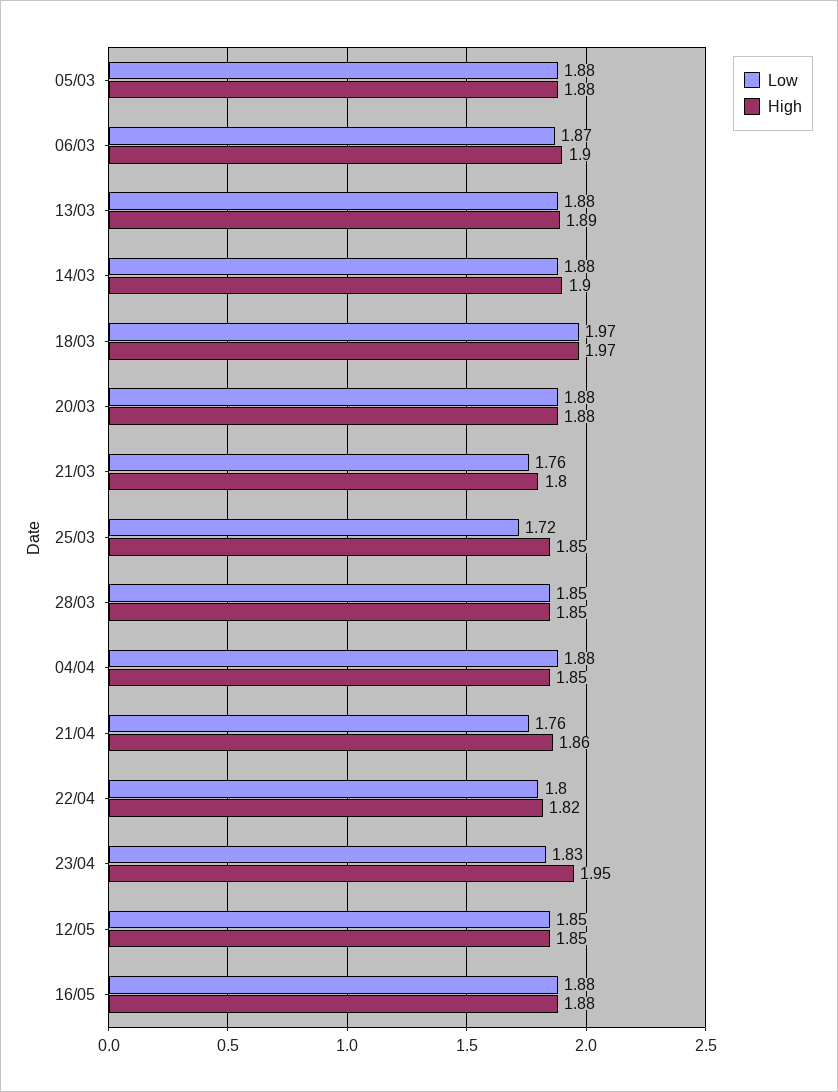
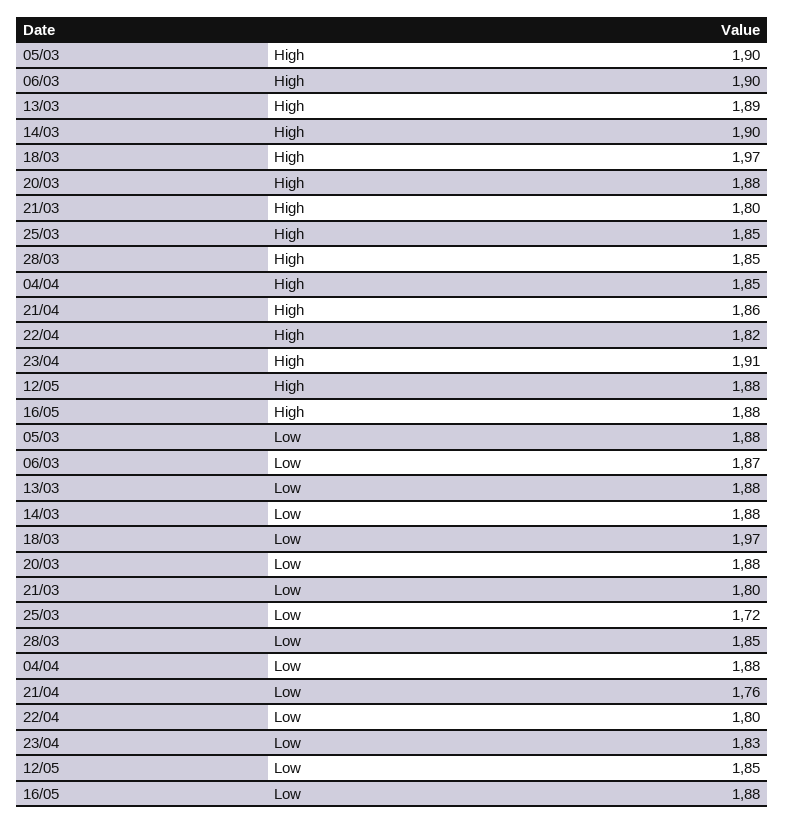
  {
    "Low": {
      "05/03": 1.88,
      "06/03": 1.87,
      "13/03": 1.88,
      "14/03": 1.88,
      "18/03": 1.97,
      "20/03": 1.88,
-     "21/03": 1.76,
+     "21/03": 1.8,
      "25/03": 1.72,
      "28/03": 1.85,
      "04/04": 1.88,
      "21/04": 1.76,
      "22/04": 1.8,
      "23/04": 1.83,
      "12/05": 1.85,
      "16/05": 1.88
    },
    "High": {
-     "05/03": 1.88,
+     "05/03": 1.9,
      "06/03": 1.9,
      "13/03": 1.89,
      "14/03": 1.9,
      "18/03": 1.97,
      "20/03": 1.88,
      "21/03": 1.8,
      "25/03": 1.85,
      "28/03": 1.85,
      "04/04": 1.85,
      "21/04": 1.86,
      "22/04": 1.82,
-     "23/04": 1.95,
+     "23/04": 1.91,
-     "12/05": 1.85,
+     "12/05": 1.88,
      "16/05": 1.88
    }
  }

